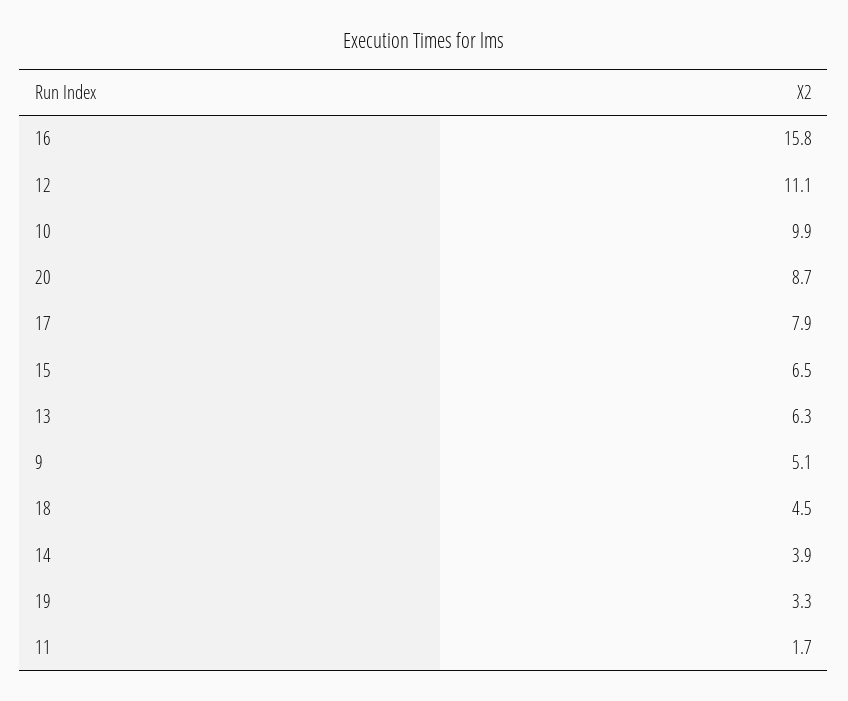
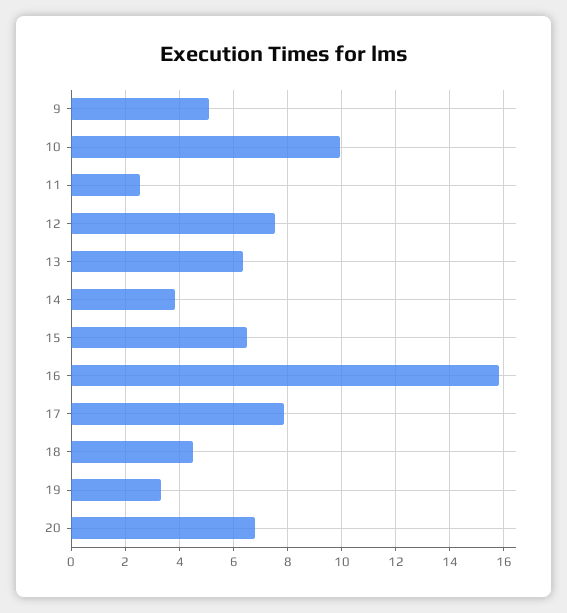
  {
    "16": 15.8,
-   "12": 11.1,
+   "12": 7.5,
    "10": 9.9,
-   "20": 8.7,
+   "20": 6.75,
    "17": 7.9,
    "15": 6.5,
    "13": 6.3,
    "9": 5.1,
    "18": 4.5,
    "14": 3.9,
    "19": 3.3,
-   "11": 1.7
+   "11": 2.5
  }

